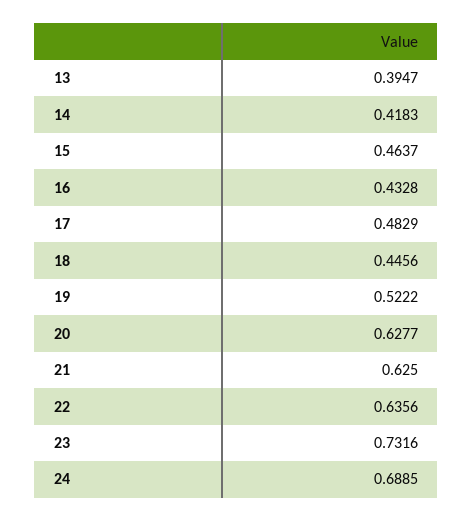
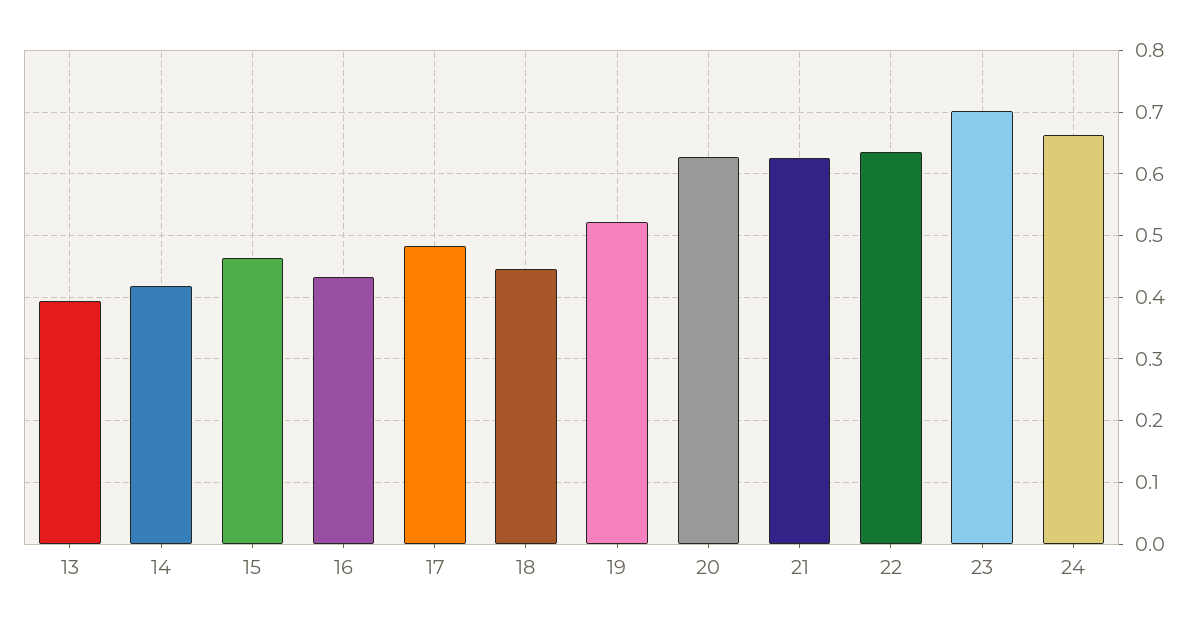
  {
    "13": 0.3947,
    "14": 0.4183,
    "15": 0.4637,
    "16": 0.4328,
    "17": 0.4829,
    "18": 0.4456,
    "19": 0.5222,
    "20": 0.6277,
    "21": 0.625,
    "22": 0.6356,
-   "23": 0.7316,
+   "23": 0.7,
-   "24": 0.6885
+   "24": 0.66
  }

